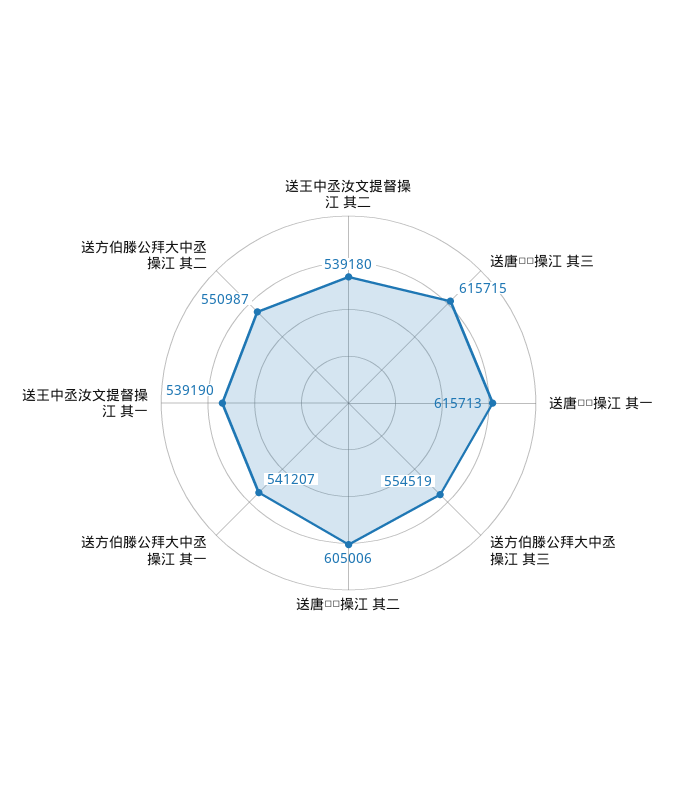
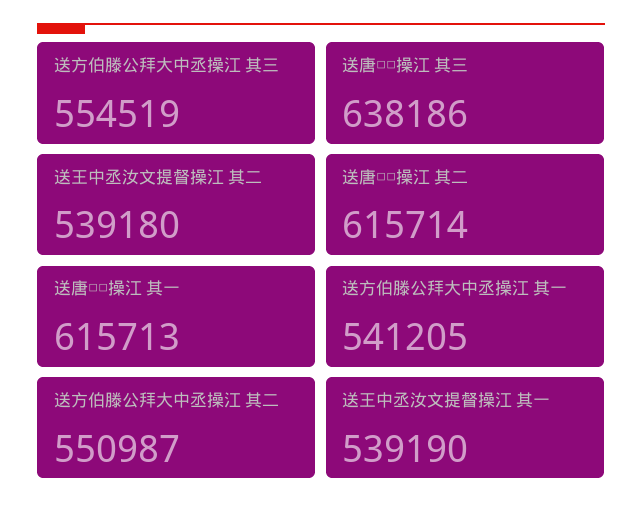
  {
    "送王中丞汝文提督操江 其二": 539180,
-   "送唐□□操江 其三": 615715,
+   "送唐□□操江 其三": 638186,
    "送唐□□操江 其一": 615713,
    "送方伯滕公拜大中丞操江 其三": 554519,
-   "送唐□□操江 其二": 605006,
+   "送唐□□操江 其二": 615714,
-   "送方伯滕公拜大中丞操江 其一": 541207,
+   "送方伯滕公拜大中丞操江 其一": 541205,
    "送王中丞汝文提督操江 其一": 539190,
    "送方伯滕公拜大中丞操江 其二": 550987
  }

